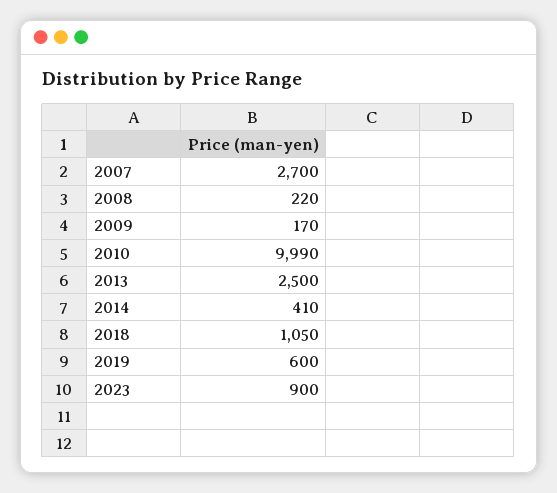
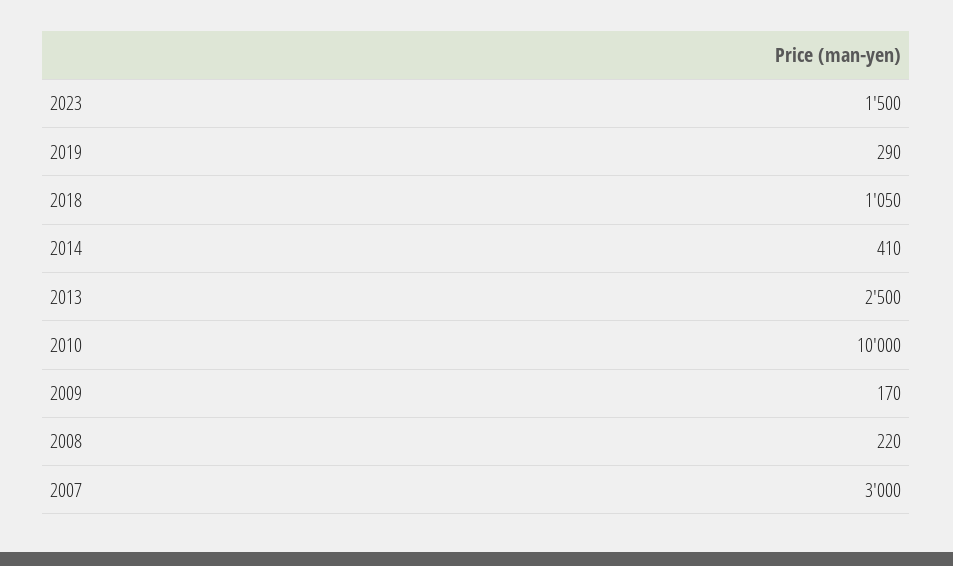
  {
-   "2007": 2700,
+   "2007": 3000,
    "2008": 220,
    "2009": 170,
-   "2010": 9990,
+   "2010": 10000,
    "2013": 2500,
    "2014": 410,
    "2018": 1050,
-   "2019": 600,
+   "2019": 290,
-   "2023": 900
+   "2023": 1500
  }

